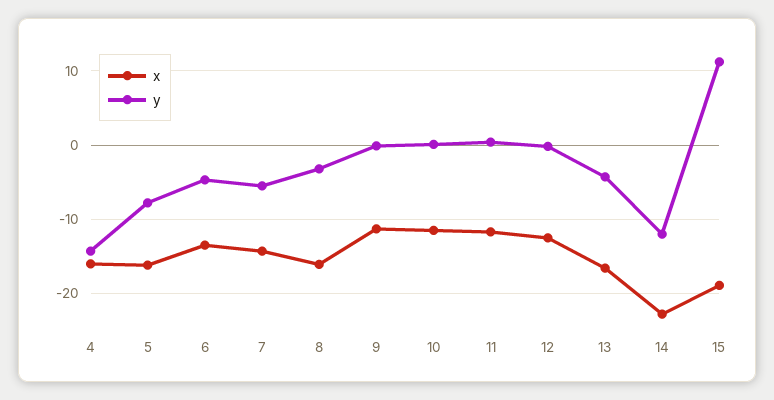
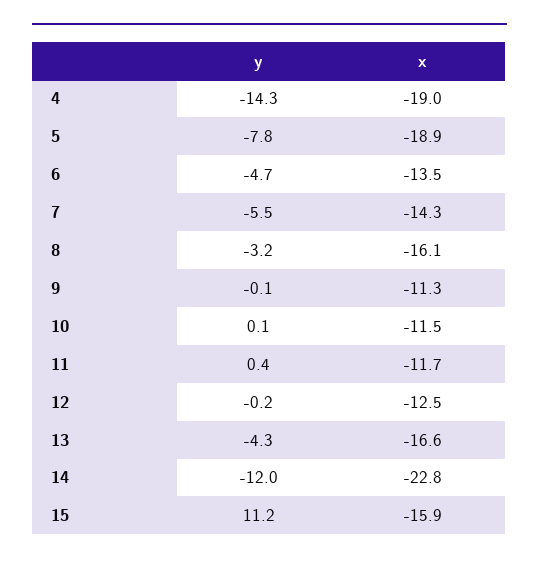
  {
    "x": {
-     "4": -16,
+     "4": -19,
-     "5": -16,
+     "5": -18.9,
      "6": -13.5,
      "7": -14.3,
      "8": -16.1,
      "9": -11.3,
      "10": -11.5,
      "11": -11.7,
      "12": -12.5,
      "13": -16.6,
      "14": -22.8,
-     "15": -19
+     "15": -15.9
    },
    "y": {
      "4": -14.3,
      "5": -7.8,
      "6": -4.7,
      "7": -5.5,
      "8": -3.2,
      "9": -0.1,
      "10": 0.1,
      "11": 0.4,
      "12": -0.2,
      "13": -4.3,
      "14": -12,
      "15": 11.2
    }
  }

